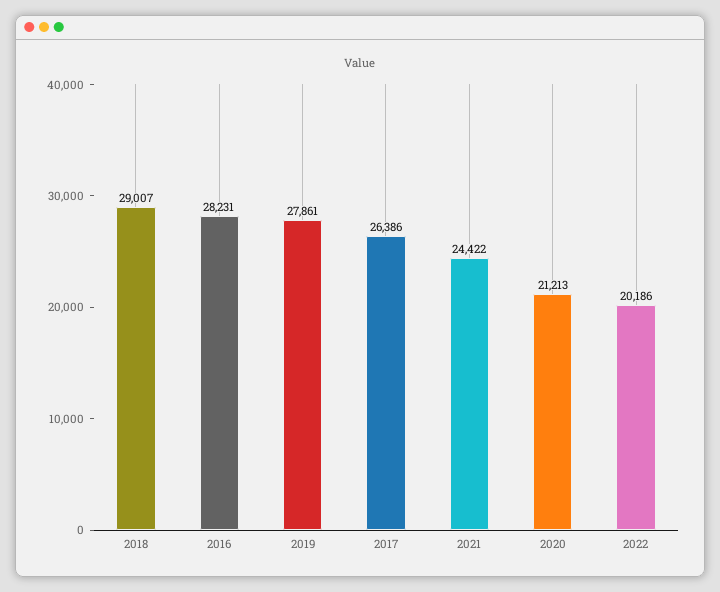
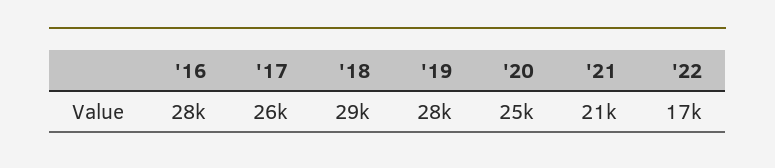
  {
    "2018": 29007,
    "2016": 28231,
    "2019": 27861,
    "2017": 26386,
-   "2021": 24422,
+   "2021": 21000,
-   "2020": 21213,
+   "2020": 25000,
-   "2022": 20186
+   "2022": 17000
  }

